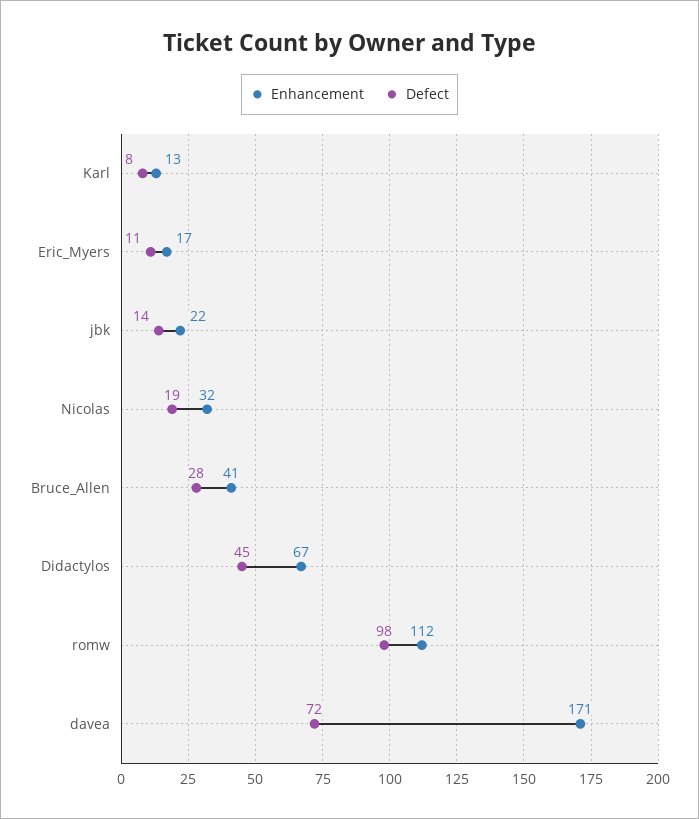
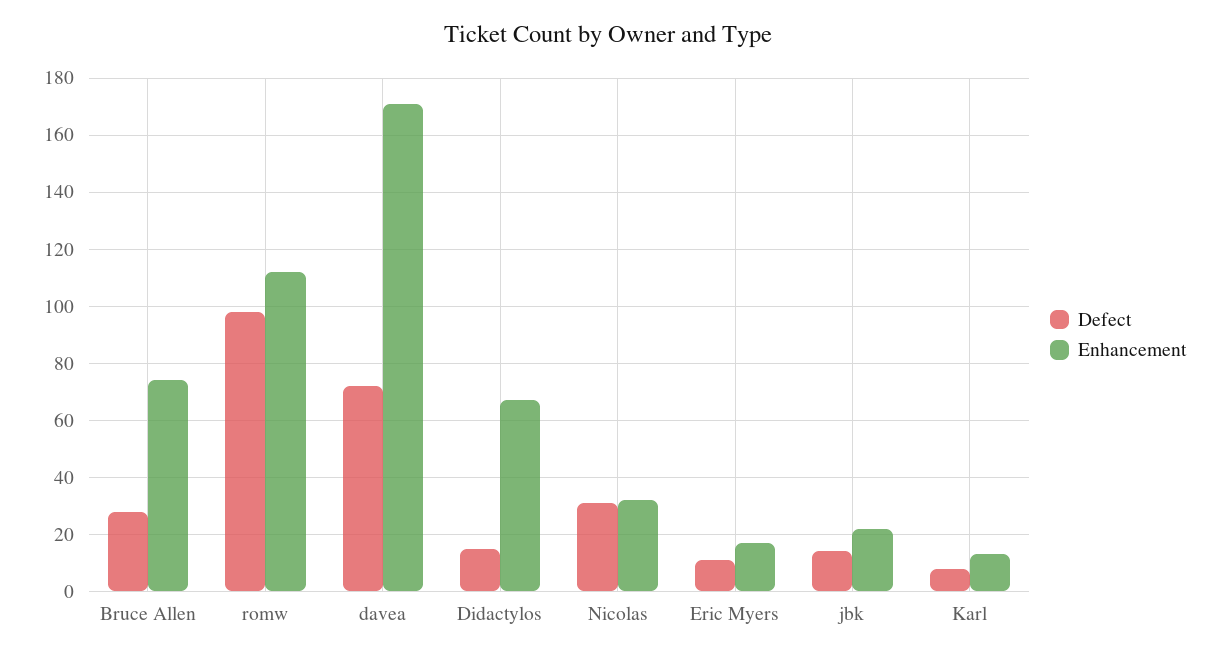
  {
    "Enhancement": {
      "Karl": 13,
      "Eric_Myers": 17,
      "jbk": 22,
      "Nicolas": 32,
-     "Bruce_Allen": 41,
+     "Bruce_Allen": 75,
      "Didactylos": 67,
      "romw": 112,
      "davea": 171
    },
    "Defect": {
      "Karl": 8,
      "Eric_Myers": 11,
      "jbk": 14,
-     "Nicolas": 19,
+     "Nicolas": 30,
      "Bruce_Allen": 28,
-     "Didactylos": 45,
+     "Didactylos": 15,
      "romw": 98,
      "davea": 72
    }
  }

